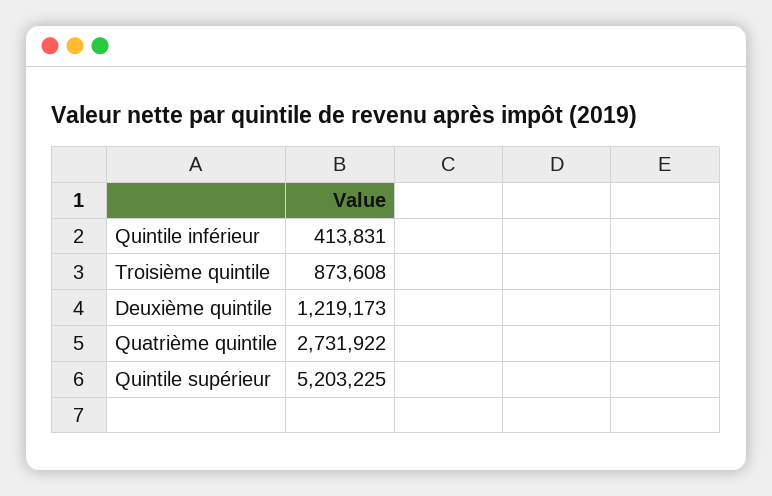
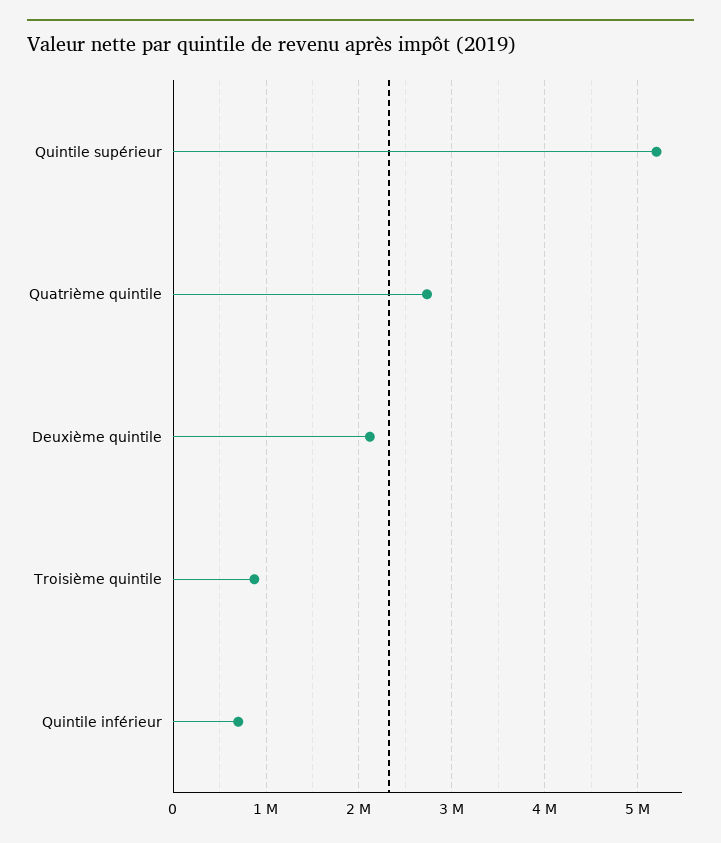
  {
-   "Quintile inférieur": 413831,
+   "Quintile inférieur": 700000,
    "Troisième quintile": 873608,
-   "Deuxième quintile": 1219173,
+   "Deuxième quintile": 2100000,
    "Quatrième quintile": 2731922,
    "Quintile supérieur": 5203225
  }

